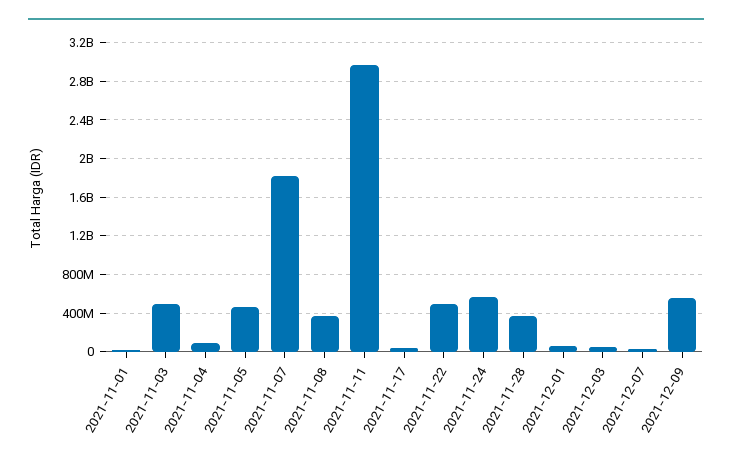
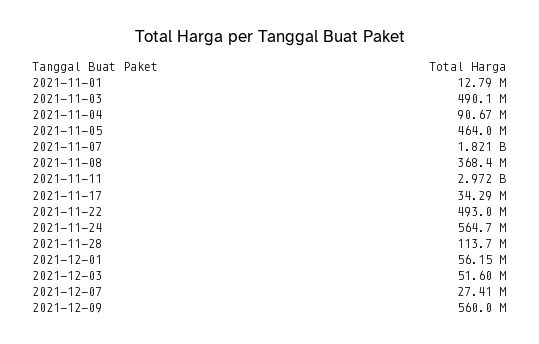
  {
    "2021-11-01": 12790000,
    "2021-11-03": 490100000,
    "2021-11-04": 90670000,
    "2021-11-05": 464000000,
    "2021-11-07": 1821000000,
    "2021-11-08": 368400000,
    "2021-11-11": 2972000000,
    "2021-11-17": 34290000,
    "2021-11-22": 493000000,
    "2021-11-24": 564700000,
-   "2021-11-28": 400000000,
+   "2021-11-28": 113700000,
    "2021-12-01": 56150000,
    "2021-12-03": 51600000,
    "2021-12-07": 27410000,
    "2021-12-09": 560000000
  }

